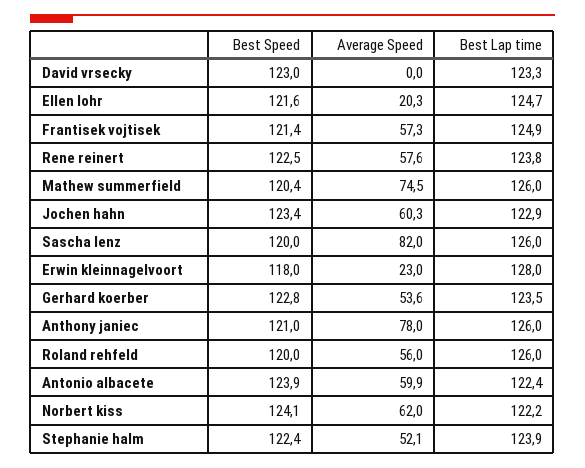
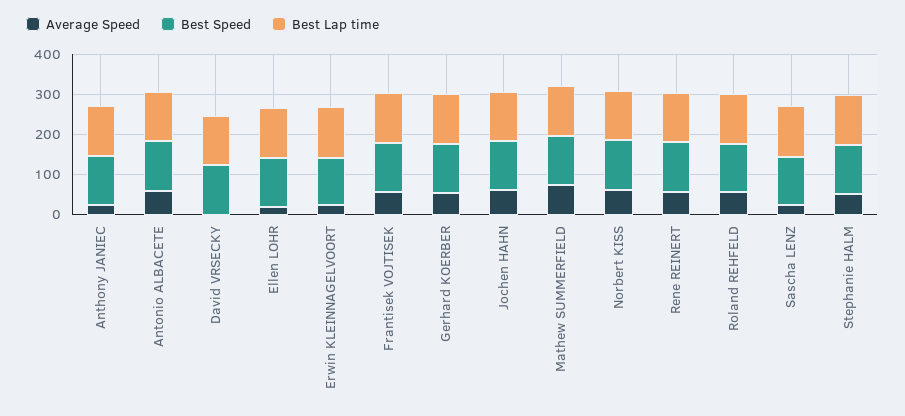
  {
    "Best Speed": {
      "David vrsecky": 123,
      "Ellen lohr": 121.6,
      "Frantisek vojtisek": 121.4,
      "Rene reinert": 122.5,
      "Mathew summerfield": 120.4,
      "Jochen hahn": 123.4,
      "Sascha lenz": 120,
      "Erwin kleinnagelvoort": 118,
      "Gerhard koerber": 122.8,
      "Anthony janiec": 121,
      "Roland rehfeld": 120,
      "Antonio albacete": 123.9,
      "Norbert kiss": 124.1,
      "Stephanie halm": 122.4
    },
    "Average Speed": {
      "David vrsecky": 0,
      "Ellen lohr": 20.3,
      "Frantisek vojtisek": 57.3,
      "Rene reinert": 57.6,
      "Mathew summerfield": 74.5,
      "Jochen hahn": 60.3,
-     "Sascha lenz": 82,
+     "Sascha lenz": 20,
      "Erwin kleinnagelvoort": 23,
      "Gerhard koerber": 53.6,
-     "Anthony janiec": 78,
+     "Anthony janiec": 20,
      "Roland rehfeld": 56,
      "Antonio albacete": 59.9,
      "Norbert kiss": 62,
      "Stephanie halm": 52.1
    },
    "Best Lap time": {
      "David vrsecky": 123.3,
      "Ellen lohr": 124.7,
      "Frantisek vojtisek": 124.9,
      "Rene reinert": 123.8,
      "Mathew summerfield": 126,
      "Jochen hahn": 122.9,
      "Sascha lenz": 126,
      "Erwin kleinnagelvoort": 128,
      "Gerhard koerber": 123.5,
      "Anthony janiec": 126,
      "Roland rehfeld": 126,
      "Antonio albacete": 122.4,
      "Norbert kiss": 122.2,
      "Stephanie halm": 123.9
    }
  }

